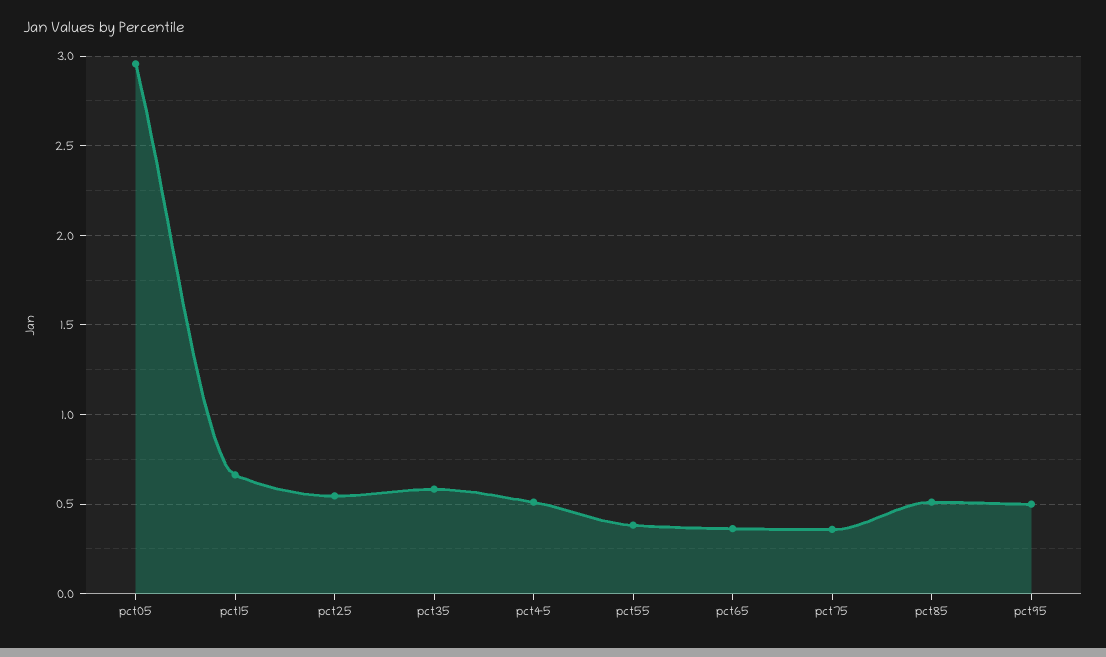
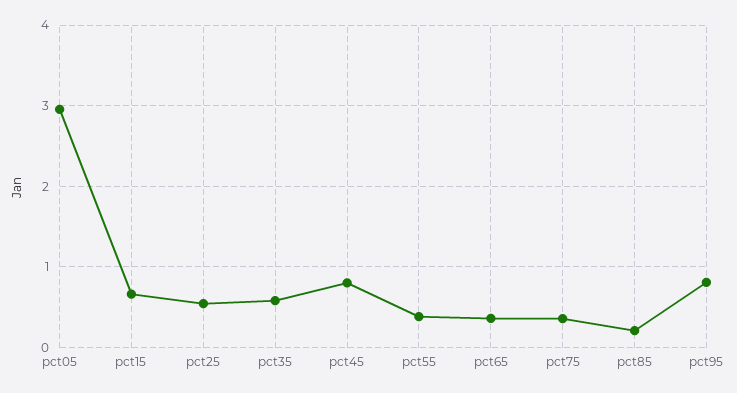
  {
    "pct05": 2.95,
    "pct15": 0.65,
    "pct25": 0.55,
    "pct35": 0.6,
-   "pct45": 0.5,
+   "pct45": 0.8,
    "pct55": 0.4,
    "pct65": 0.35,
    "pct75": 0.35,
-   "pct85": 0.5,
+   "pct85": 0.2,
-   "pct95": 0.5
+   "pct95": 0.8
  }

